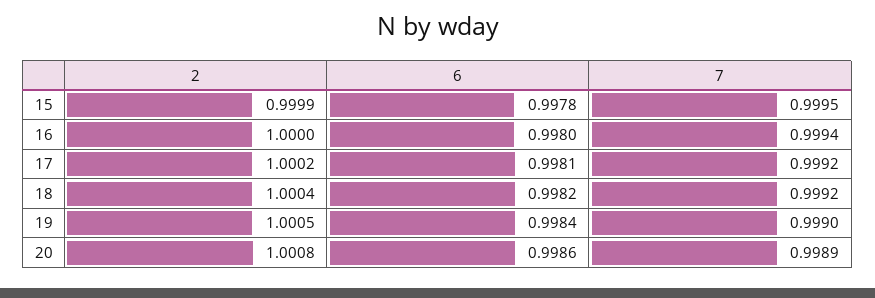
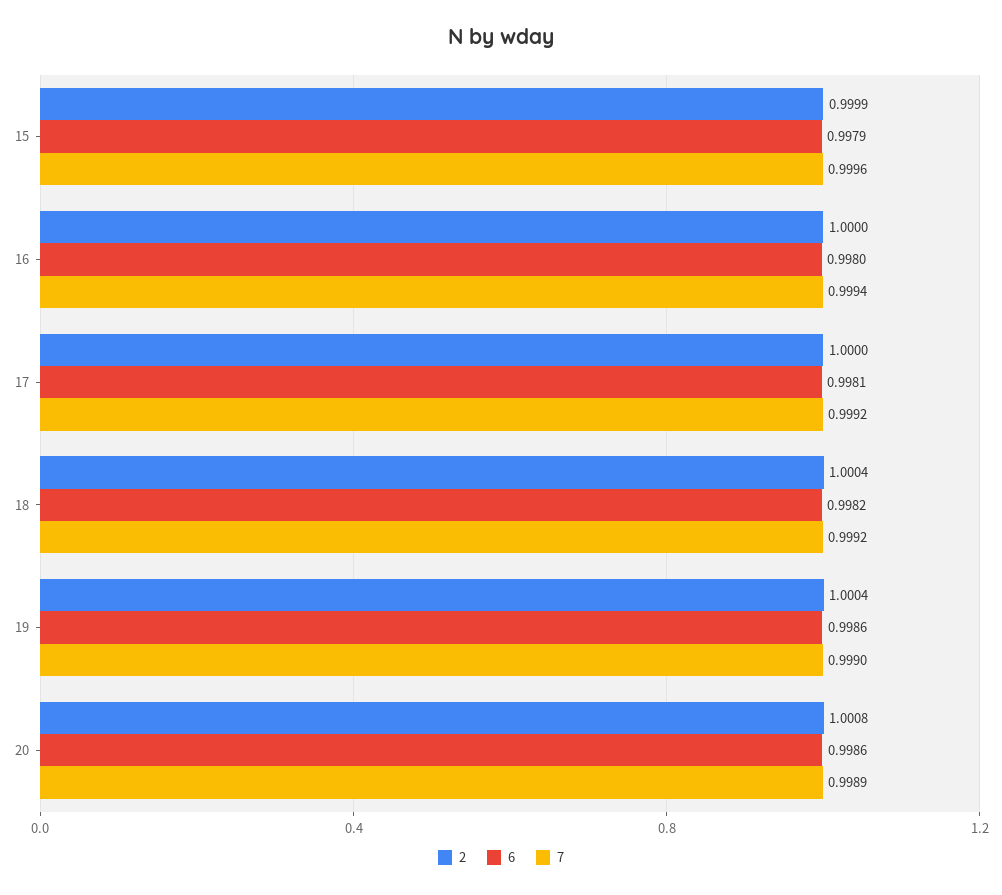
  {
    "2": {
      "15": 0.9999,
      "16": 1,
-     "17": 1.0002,
+     "17": 1,
      "18": 1.0004,
-     "19": 1.0005,
+     "19": 1.0004,
      "20": 1.0008
    },
    "6": {
-     "15": 0.9978,
+     "15": 0.9979,
      "16": 0.998,
      "17": 0.9981,
      "18": 0.9982,
-     "19": 0.9984,
+     "19": 0.9986,
      "20": 0.9986
    },
    "7": {
-     "15": 0.9995,
+     "15": 0.9996,
      "16": 0.9994,
      "17": 0.9992,
      "18": 0.9992,
      "19": 0.999,
      "20": 0.9989
    }
  }

